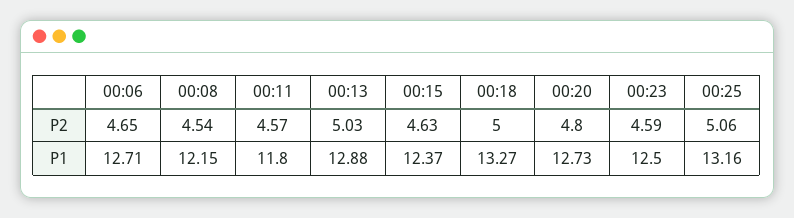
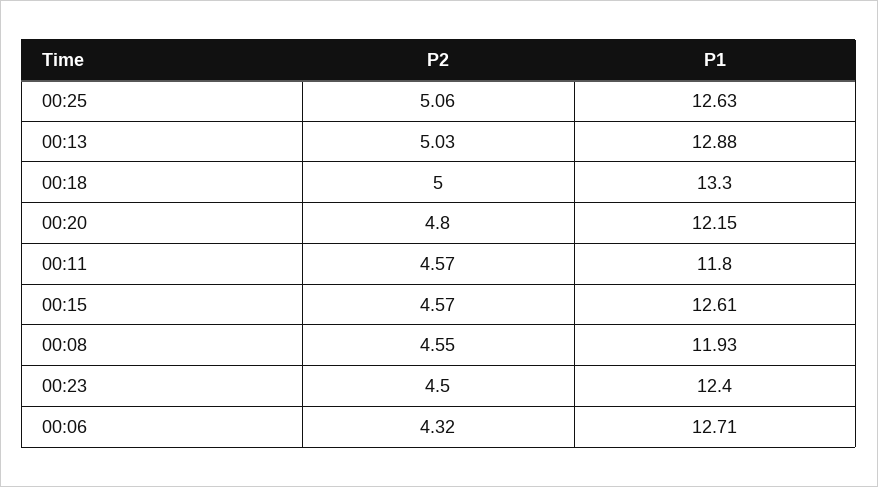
  {
    "00:06": {
-     "P2": 4.65,
+     "P2": 4.32,
      "P1": 12.71
    },
    "00:08": {
-     "P2": 4.54,
+     "P2": 4.55,
-     "P1": 12.15
+     "P1": 11.93
    },
    "00:11": {
      "P2": 4.57,
      "P1": 11.8
    },
    "00:13": {
      "P2": 5.03,
      "P1": 12.88
    },
    "00:15": {
-     "P2": 4.63,
+     "P2": 4.57,
-     "P1": 12.37
+     "P1": 12.61
    },
    "00:18": {
      "P2": 5,
-     "P1": 13.27
+     "P1": 13.3
    },
    "00:20": {
      "P2": 4.8,
-     "P1": 12.73
+     "P1": 12.15
    },
    "00:23": {
-     "P2": 4.59,
+     "P2": 4.5,
-     "P1": 12.5
+     "P1": 12.4
    },
    "00:25": {
      "P2": 5.06,
-     "P1": 13.16
+     "P1": 12.63
    }
  }

